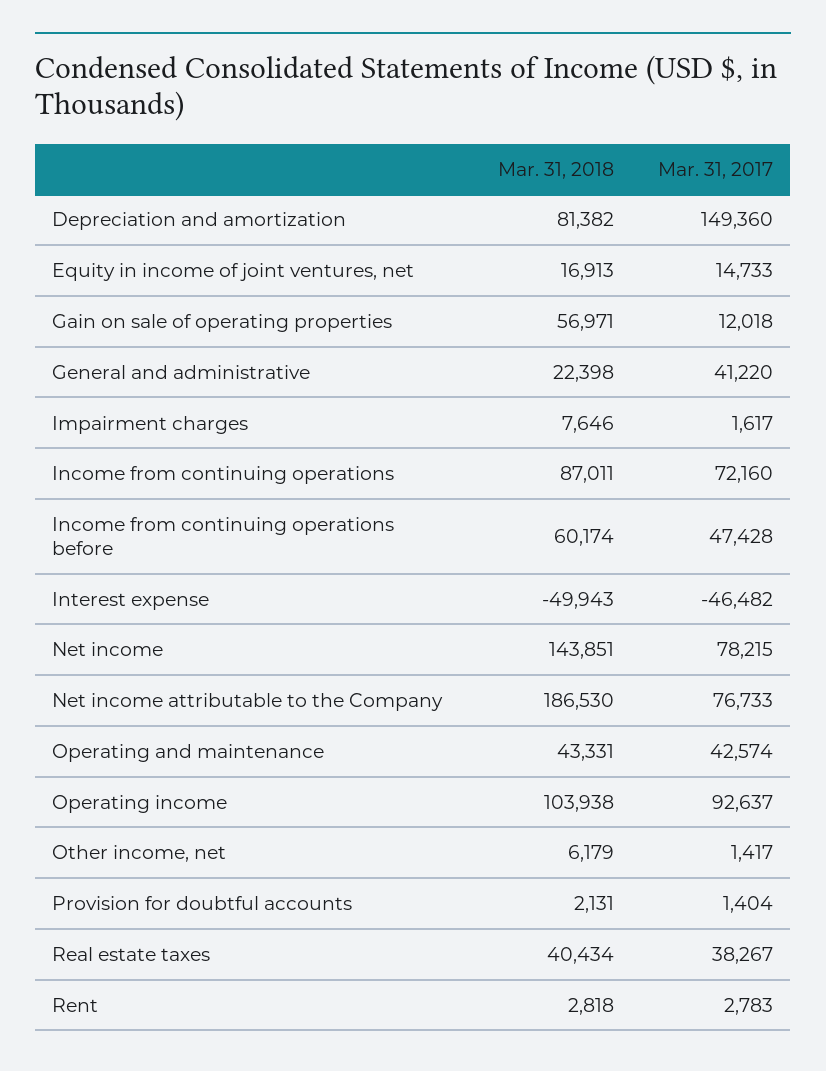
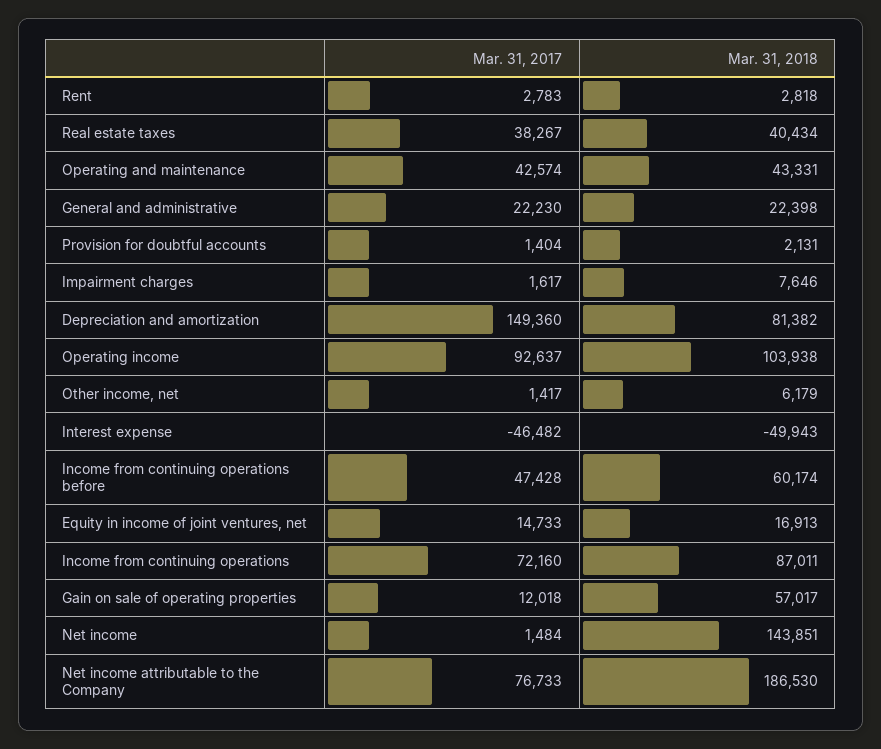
  {
    "Mar. 31, 2018": {
      "Depreciation and amortization": 81382,
      "Equity in income of joint ventures, net": 16913,
-     "Gain on sale of operating properties": 56971,
+     "Gain on sale of operating properties": 57017,
      "General and administrative": 22398,
      "Impairment charges": 7646,
      "Income from continuing operations": 87011,
      "Income from continuing operations before": 60174,
      "Interest expense": -49943,
      "Net income": 143851,
      "Net income attributable to the Company": 186530,
      "Operating and maintenance": 43331,
      "Operating income": 103938,
      "Other income, net": 6179,
      "Provision for doubtful accounts": 2131,
      "Real estate taxes": 40434,
      "Rent": 2818
    },
    "Mar. 31, 2017": {
      "Depreciation and amortization": 149360,
      "Equity in income of joint ventures, net": 14733,
      "Gain on sale of operating properties": 12018,
-     "General and administrative": 41220,
+     "General and administrative": 22230,
      "Impairment charges": 1617,
      "Income from continuing operations": 72160,
      "Income from continuing operations before": 47428,
      "Interest expense": -46482,
-     "Net income": 78215,
+     "Net income": 1484,
      "Net income attributable to the Company": 76733,
      "Operating and maintenance": 42574,
      "Operating income": 92637,
      "Other income, net": 1417,
      "Provision for doubtful accounts": 1404,
      "Real estate taxes": 38267,
      "Rent": 2783
    }
  }

